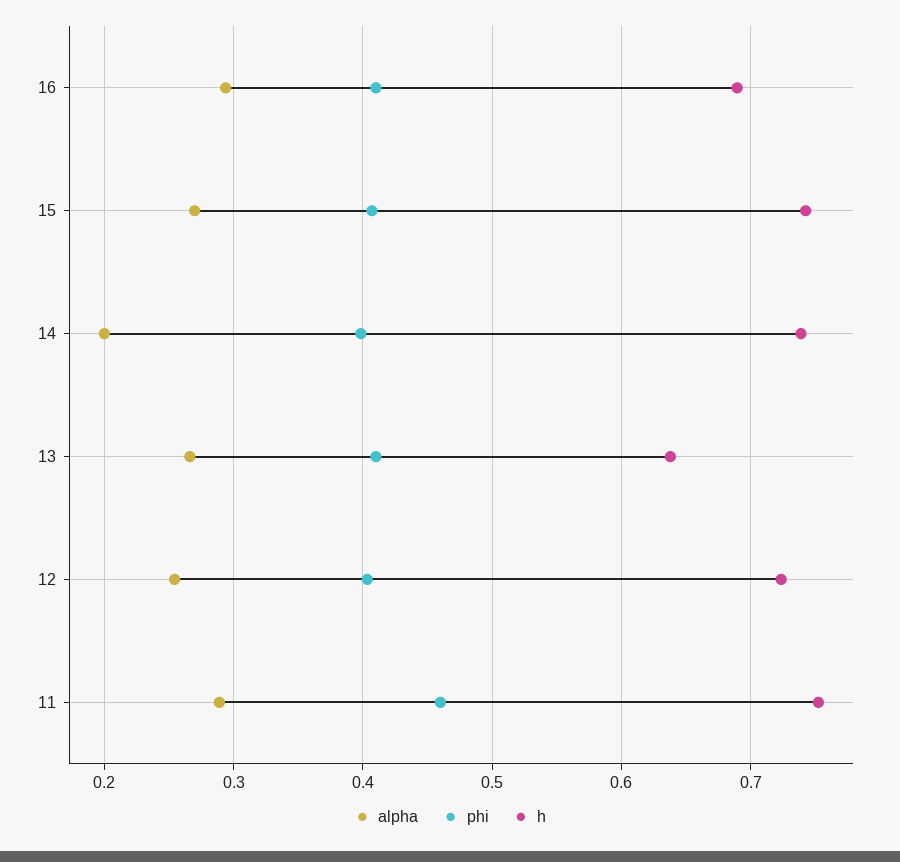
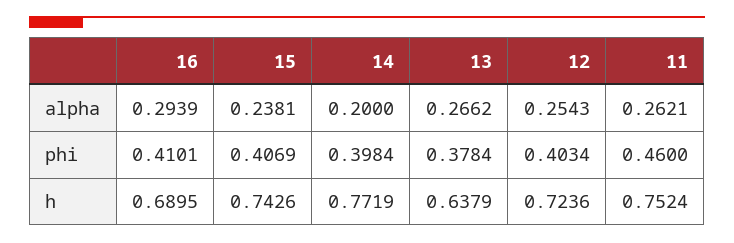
  {
    "alpha": {
      "16": 0.2939,
-     "15": 0.27,
+     "15": 0.2381,
      "14": 0.2,
      "13": 0.2662,
      "12": 0.2543,
-     "11": 0.29
+     "11": 0.2621
    },
    "phi": {
      "16": 0.4101,
      "15": 0.4069,
      "14": 0.3984,
-     "13": 0.41,
+     "13": 0.3784,
      "12": 0.4034,
      "11": 0.46
    },
    "h": {
      "16": 0.6895,
      "15": 0.7426,
-     "14": 0.74,
+     "14": 0.7719,
      "13": 0.6379,
      "12": 0.7236,
      "11": 0.7524
    }
  }

